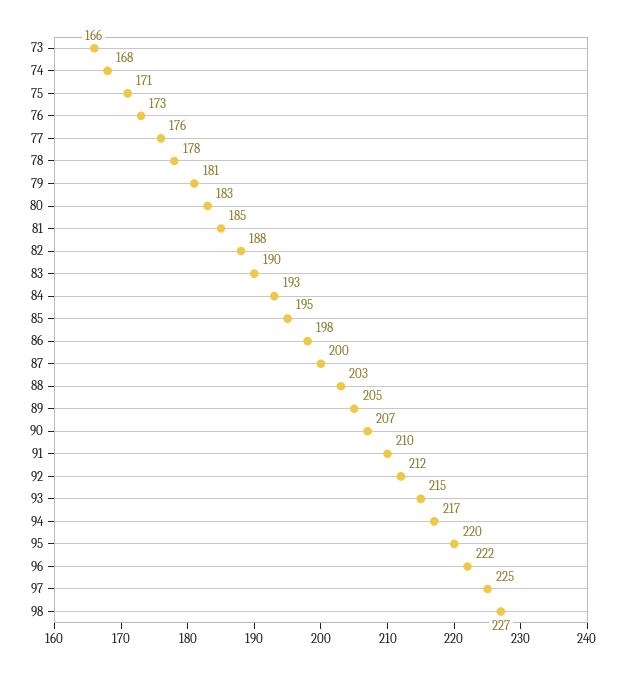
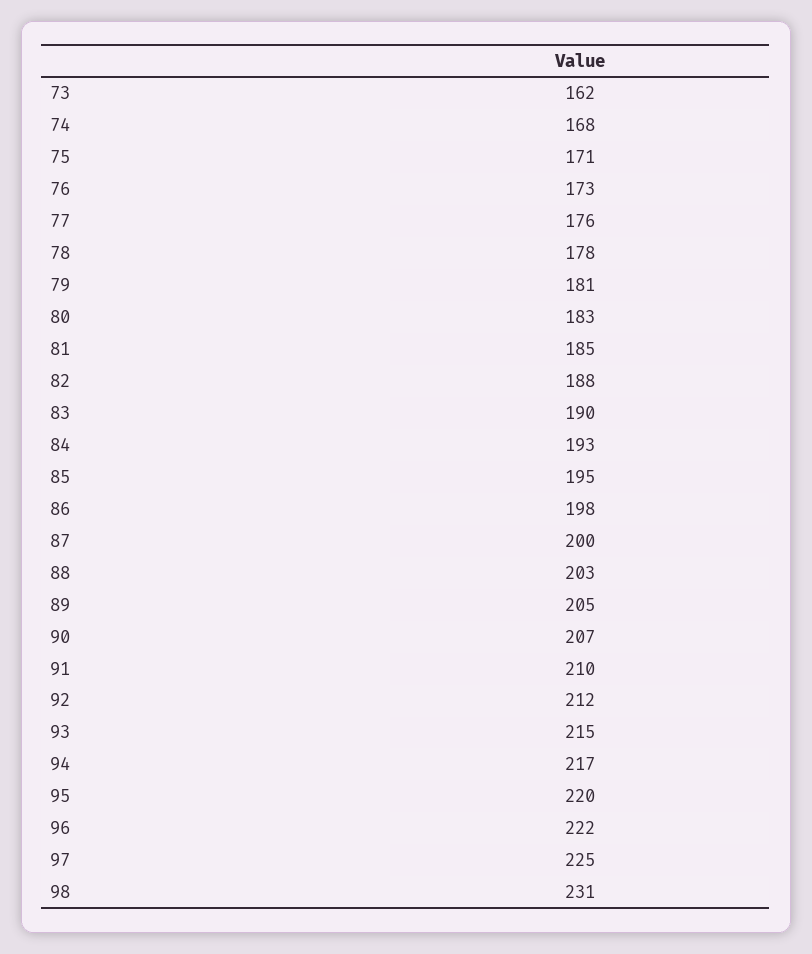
  {
-   "73": 166,
+   "73": 162,
    "74": 168,
    "75": 171,
    "76": 173,
    "77": 176,
    "78": 178,
    "79": 181,
    "80": 183,
    "81": 185,
    "82": 188,
    "83": 190,
    "84": 193,
    "85": 195,
    "86": 198,
    "87": 200,
    "88": 203,
    "89": 205,
    "90": 207,
    "91": 210,
    "92": 212,
    "93": 215,
    "94": 217,
    "95": 220,
    "96": 222,
    "97": 225,
-   "98": 227
+   "98": 231
  }

